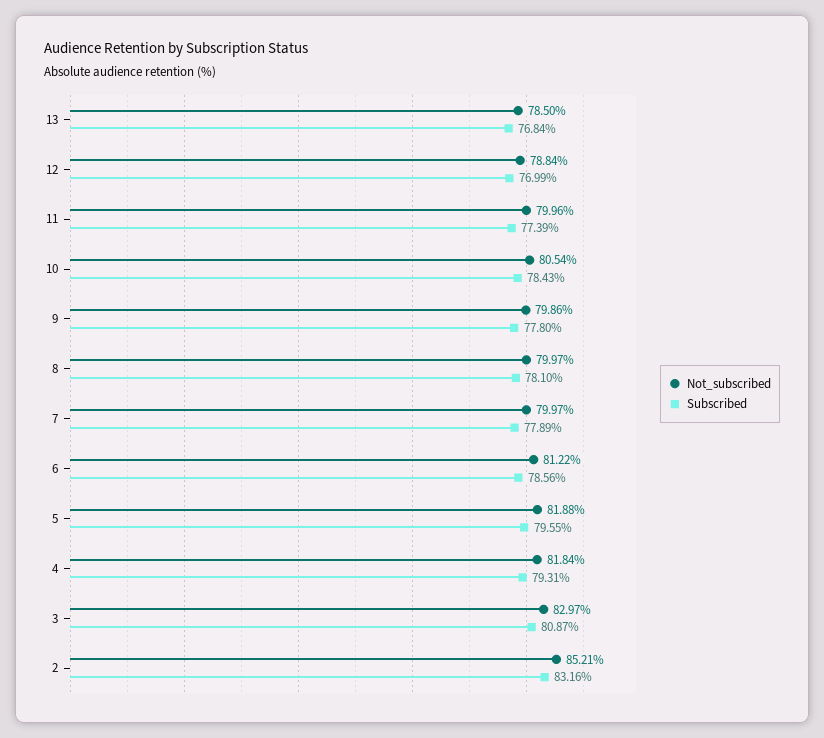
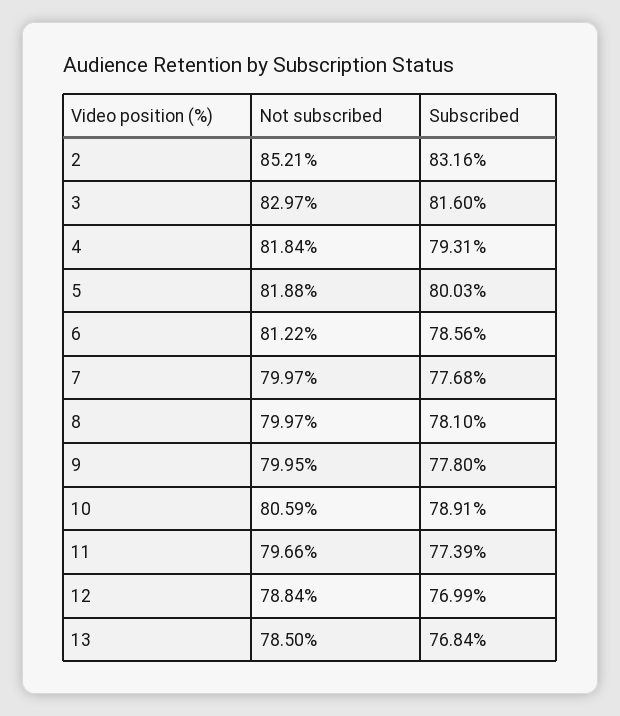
  {
    "Not_subscribed": {
      "13": 78.5,
      "12": 78.84,
-     "11": 79.96,
+     "11": 79.66,
-     "10": 80.54,
+     "10": 80.59,
-     "9": 79.86,
+     "9": 79.95,
      "8": 79.97,
      "7": 79.97,
      "6": 81.22,
      "5": 81.88,
      "4": 81.84,
      "3": 82.97,
      "2": 85.21
    },
    "Subscribed": {
      "13": 76.84,
      "12": 76.99,
      "11": 77.39,
-     "10": 78.43,
+     "10": 78.91,
      "9": 77.8,
      "8": 78.1,
-     "7": 77.89,
+     "7": 77.68,
      "6": 78.56,
-     "5": 79.55,
+     "5": 80.03,
      "4": 79.31,
-     "3": 80.87,
+     "3": 81.6,
      "2": 83.16
    }
  }

